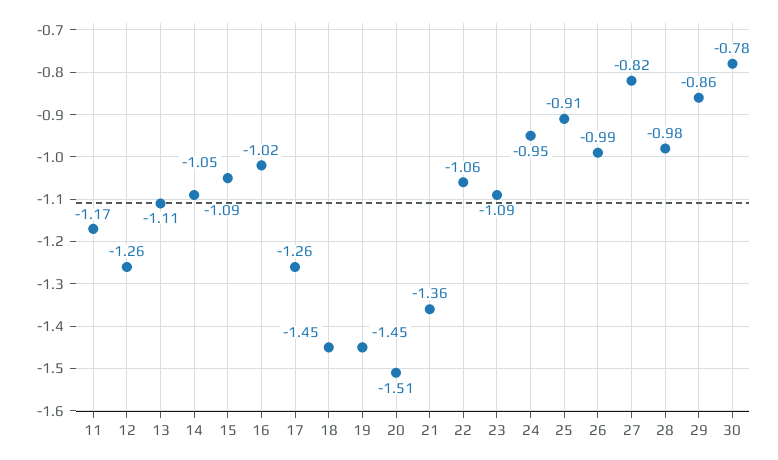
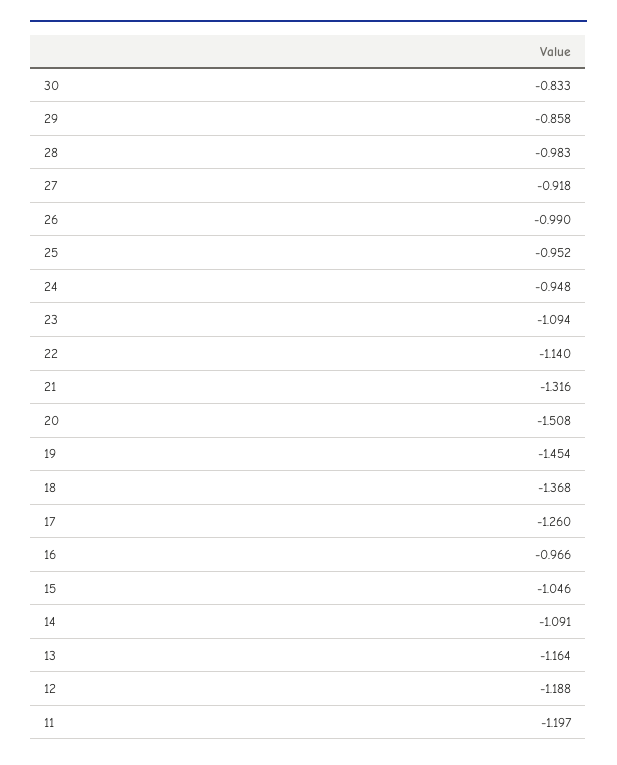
  {
-   "11": -1.17,
+   "11": -1.197,
-   "12": -1.26,
+   "12": -1.188,
-   "13": -1.11,
+   "13": -1.164,
    "14": -1.091,
    "15": -1.046,
-   "16": -1.02,
+   "16": -0.966,
    "17": -1.26,
-   "18": -1.45,
+   "18": -1.368,
    "19": -1.454,
    "20": -1.508,
-   "21": -1.36,
+   "21": -1.316,
-   "22": -1.06,
+   "22": -1.14,
    "23": -1.094,
    "24": -0.948,
-   "25": -0.91,
+   "25": -0.952,
    "26": -0.99,
-   "27": -0.82,
+   "27": -0.918,
    "28": -0.983,
    "29": -0.858,
-   "30": -0.78
+   "30": -0.833
  }

